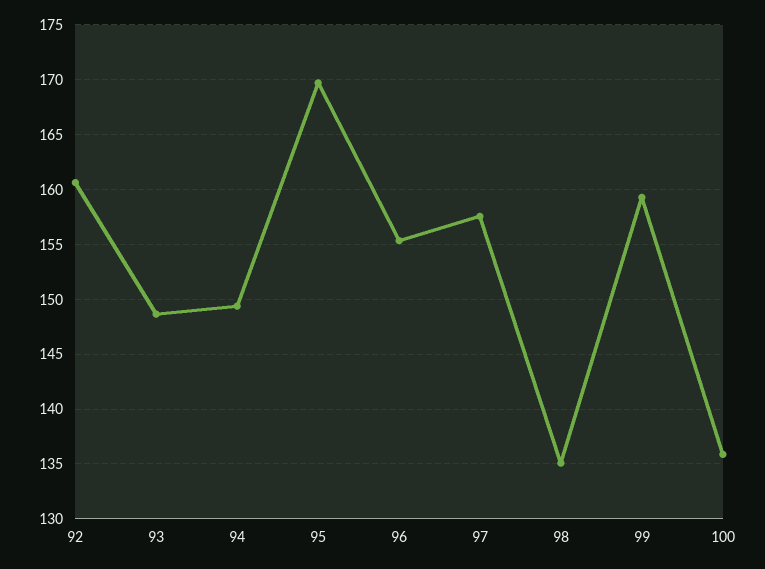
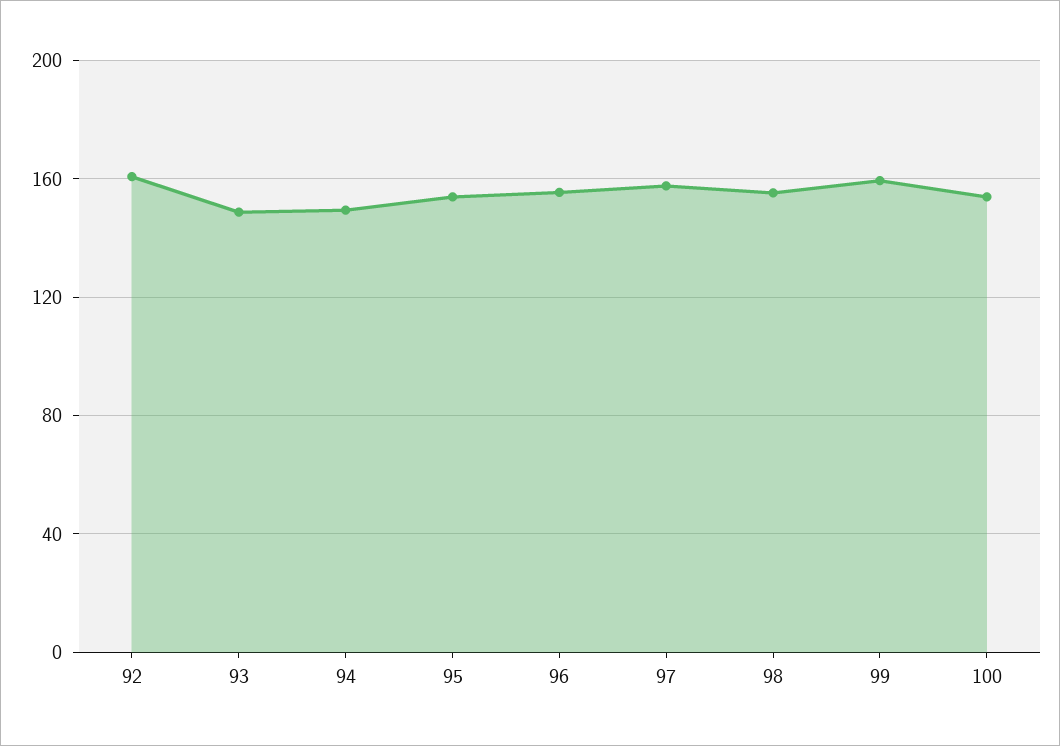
  {
    "92": 161,
    "93": 149,
    "94": 149,
-   "95": 170,
+   "95": 155,
    "96": 155,
    "97": 158,
-   "98": 135,
+   "98": 155,
    "99": 159,
-   "100": 136
+   "100": 155
  }

